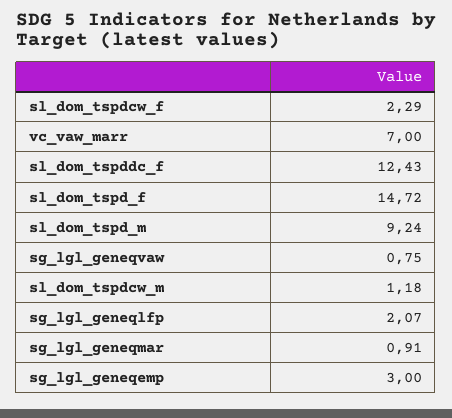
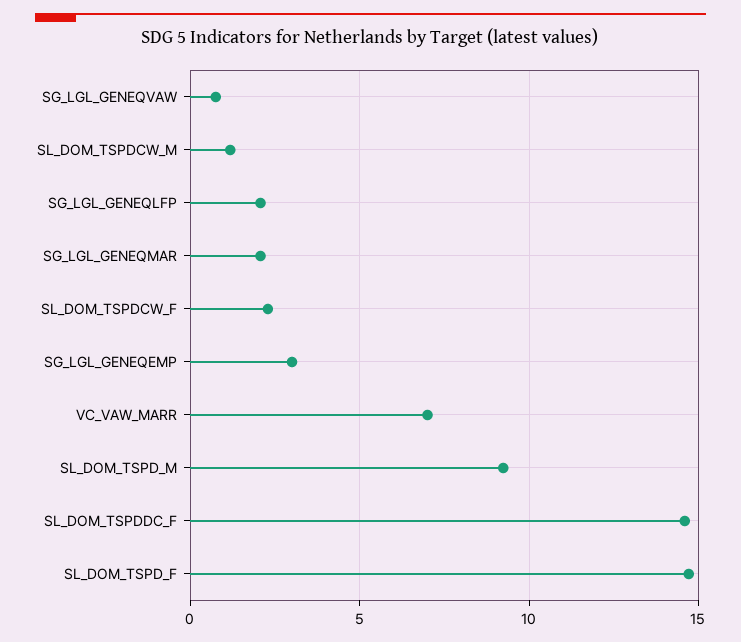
  {
    "sl_dom_tspdcw_f": 2.29,
    "vc_vaw_marr": 7,
-   "sl_dom_tspddc_f": 12.43,
+   "sl_dom_tspddc_f": 14.5,
    "sl_dom_tspd_f": 14.72,
    "sl_dom_tspd_m": 9.24,
    "sg_lgl_geneqvaw": 0.75,
    "sl_dom_tspdcw_m": 1.18,
    "sg_lgl_geneqlfp": 2.07,
-   "sg_lgl_geneqmar": 0.91,
+   "sg_lgl_geneqmar": 2,
    "sg_lgl_geneqemp": 3
  }

